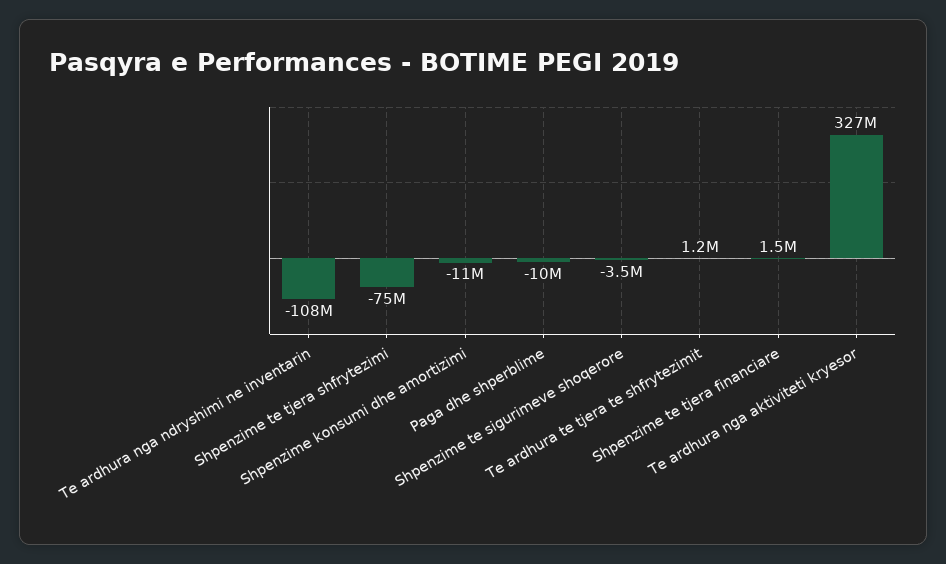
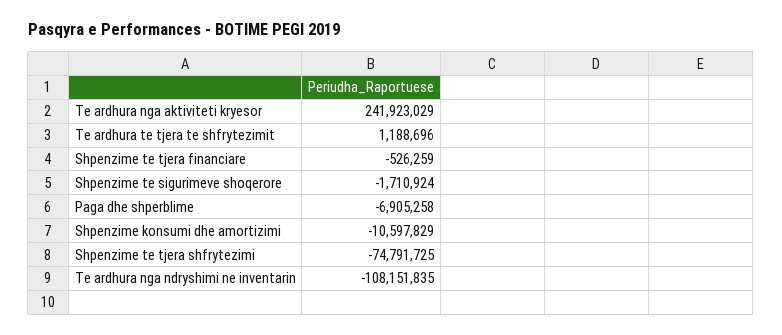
  {
    "Te ardhura nga ndryshimi ne inventarin": -108151835,
    "Shpenzime te tjera shfrytezimi": -74791725,
    "Shpenzime konsumi dhe amortizimi": -10597829,
-   "Paga dhe shperblime": -10000000,
+   "Paga dhe shperblime": -6905258,
-   "Shpenzime te sigurimeve shoqerore": -3500000,
+   "Shpenzime te sigurimeve shoqerore": -1710924,
    "Te ardhura te tjera te shfrytezimit": 1188696,
-   "Shpenzime te tjera financiare": 1500000,
+   "Shpenzime te tjera financiare": -526259,
-   "Te ardhura nga aktiviteti kryesor": 327000000
+   "Te ardhura nga aktiviteti kryesor": 241923029
  }

